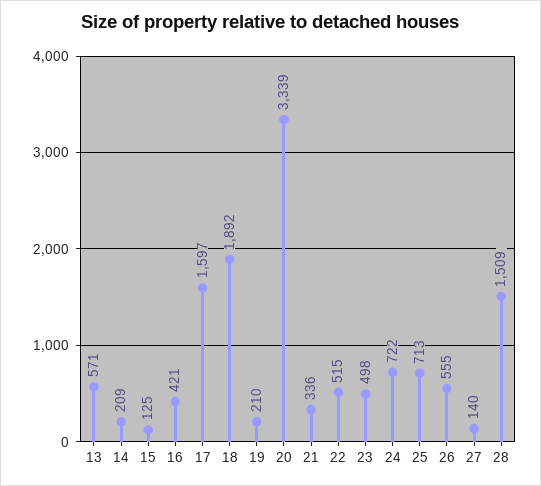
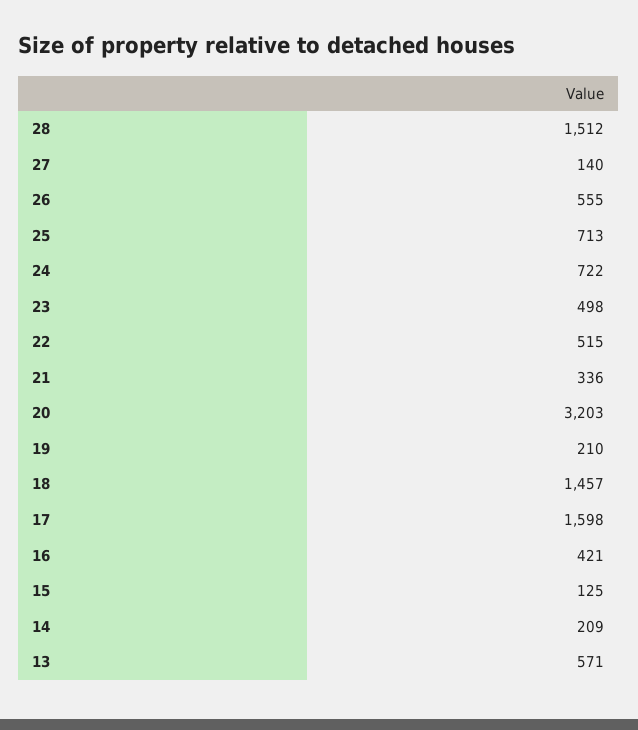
  {
    "13": 571,
    "14": 209,
    "15": 125,
    "16": 421,
-   "17": 1597,
+   "17": 1598,
-   "18": 1892,
+   "18": 1457,
    "19": 210,
-   "20": 3339,
+   "20": 3203,
    "21": 336,
    "22": 515,
    "23": 498,
    "24": 722,
    "25": 713,
    "26": 555,
    "27": 140,
-   "28": 1509
+   "28": 1512
  }

